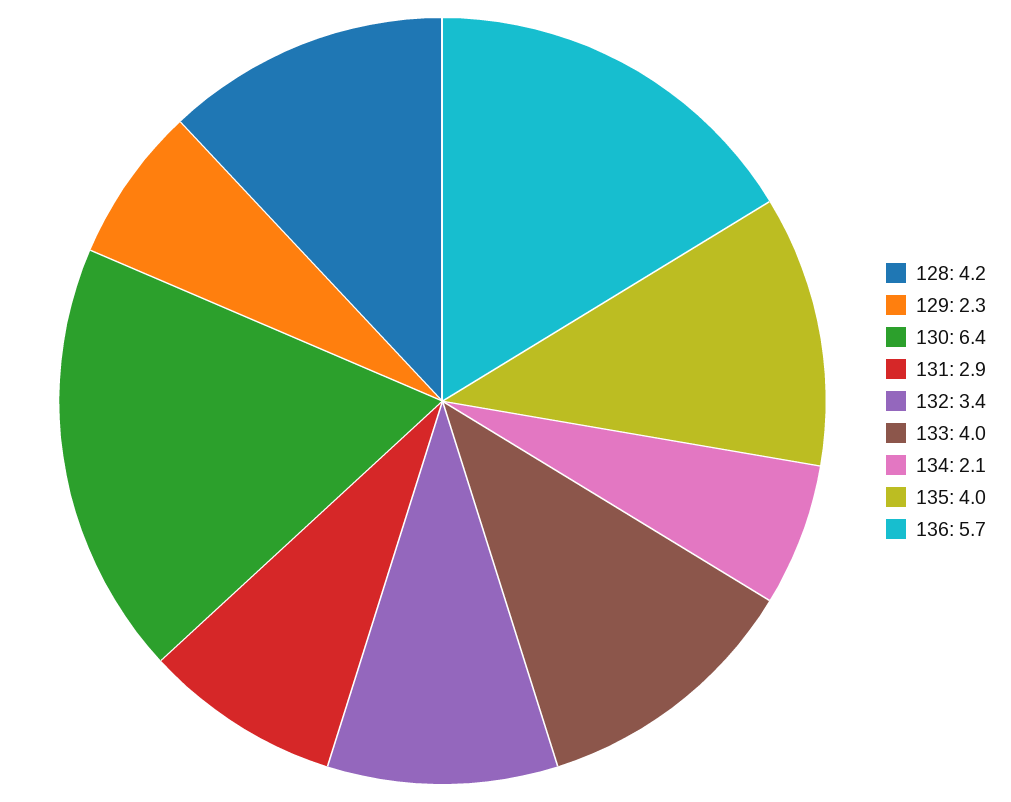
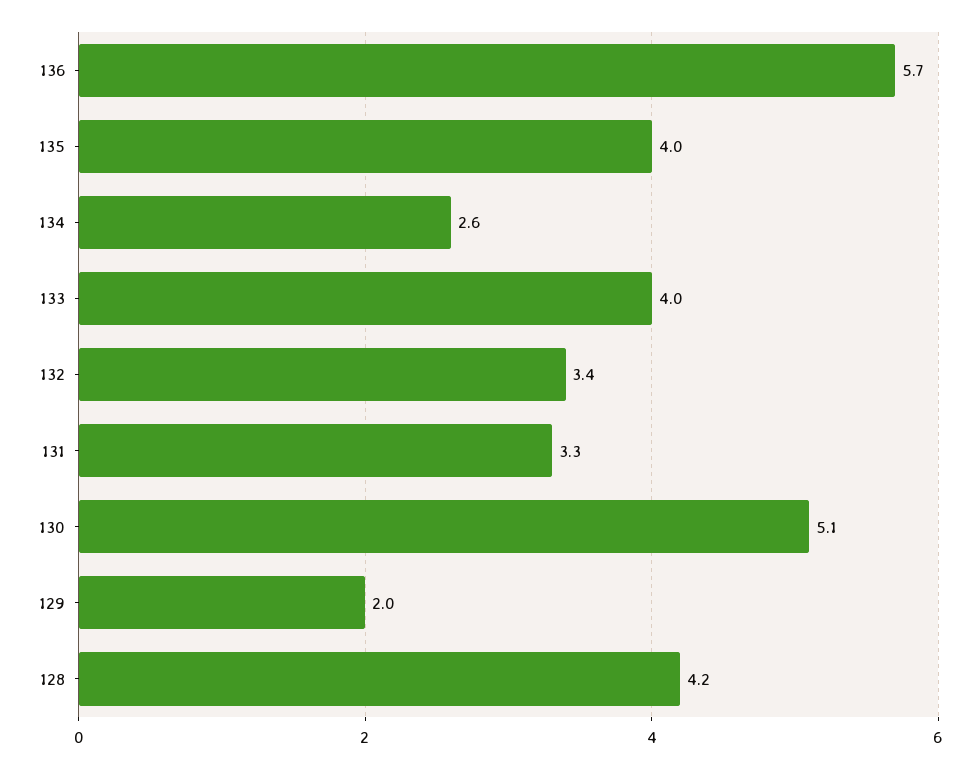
  {
    "128": 4.2,
-   "129": 2.3,
+   "129": 2,
-   "130": 6.4,
+   "130": 5.1,
-   "131": 2.9,
+   "131": 3.3,
    "132": 3.4,
    "133": 4,
-   "134": 2.1,
+   "134": 2.6,
    "135": 4,
    "136": 5.7
  }

